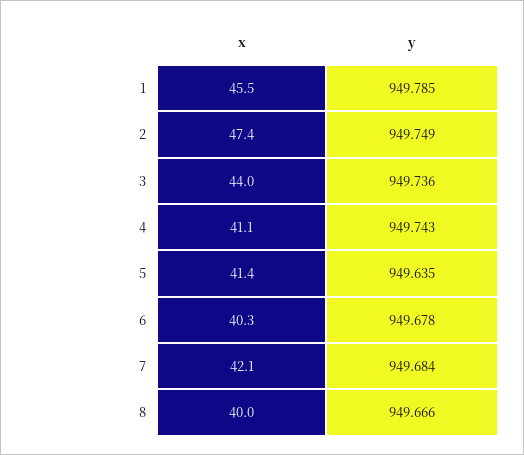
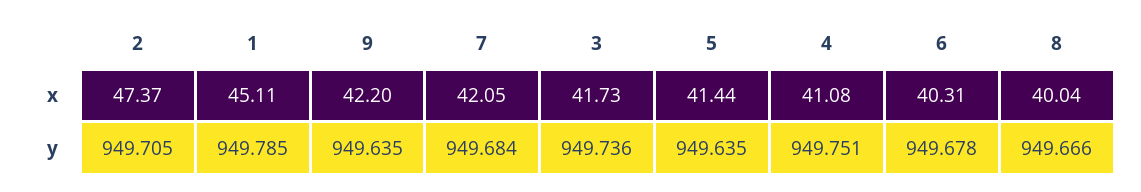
  {
    "x": {
-     "1": 45.5,
+     "1": 45.11,
      "2": 47.37,
-     "3": 44,
+     "3": 41.73,
      "4": 41.08,
      "5": 41.44,
      "6": 40.31,
      "7": 42.05,
-     "8": 40.04
+     "8": 40.04,
+     "9": 42.2
    },
    "y": {
      "1": 949.785,
-     "2": 949.749,
+     "2": 949.705,
      "3": 949.736,
-     "4": 949.743,
+     "4": 949.751,
      "5": 949.635,
      "6": 949.678,
      "7": 949.684,
-     "8": 949.666
+     "8": 949.666,
+     "9": 949.635
    }
  }

